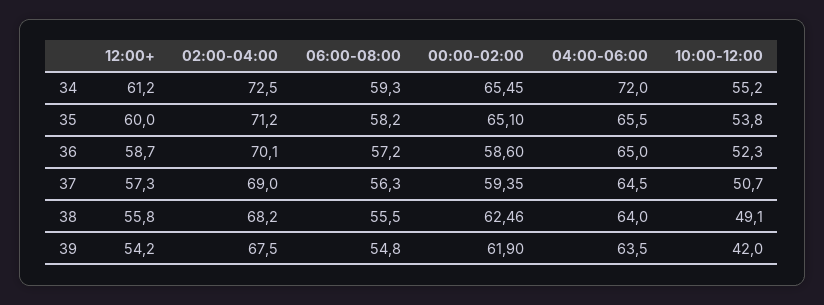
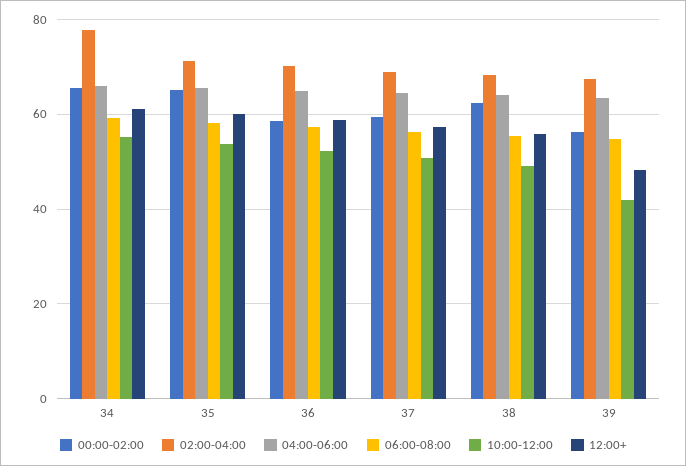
  {
    "12:00+": {
      "34": 61.2,
      "35": 60,
      "36": 58.7,
      "37": 57.3,
      "38": 55.8,
-     "39": 54.2
+     "39": 48
    },
    "02:00-04:00": {
-     "34": 72.5,
+     "34": 78,
      "35": 71.2,
      "36": 70.1,
      "37": 69,
      "38": 68.2,
      "39": 67.5
    },
    "06:00-08:00": {
      "34": 59.3,
      "35": 58.2,
      "36": 57.2,
      "37": 56.3,
      "38": 55.5,
      "39": 54.8
    },
    "00:00-02:00": {
      "34": 65.45,
      "35": 65.1,
      "36": 58.6,
      "37": 59.35,
      "38": 62.46,
-     "39": 61.9
+     "39": 56
    },
    "04:00-06:00": {
-     "34": 72,
+     "34": 66,
      "35": 65.5,
      "36": 65,
      "37": 64.5,
      "38": 64,
      "39": 63.5
    },
    "10:00-12:00": {
      "34": 55.2,
      "35": 53.8,
      "36": 52.3,
      "37": 50.7,
      "38": 49.1,
      "39": 42
    }
  }

